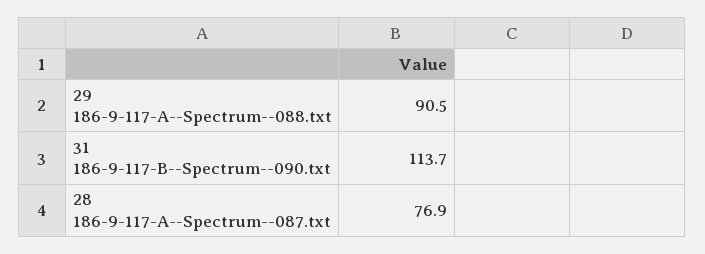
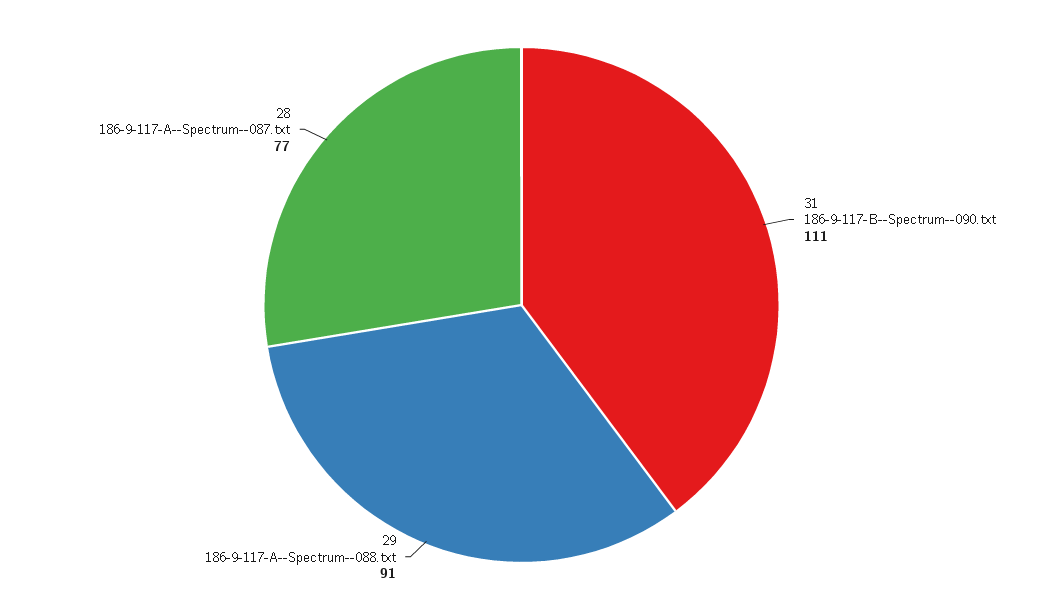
  {
    "29 186-9-117-A--Spectrum--088.txt": 90.5,
-   "31 186-9-117-B--Spectrum--090.txt": 113.7,
+   "31 186-9-117-B--Spectrum--090.txt": 111,
    "28 186-9-117-A--Spectrum--087.txt": 76.9
  }

